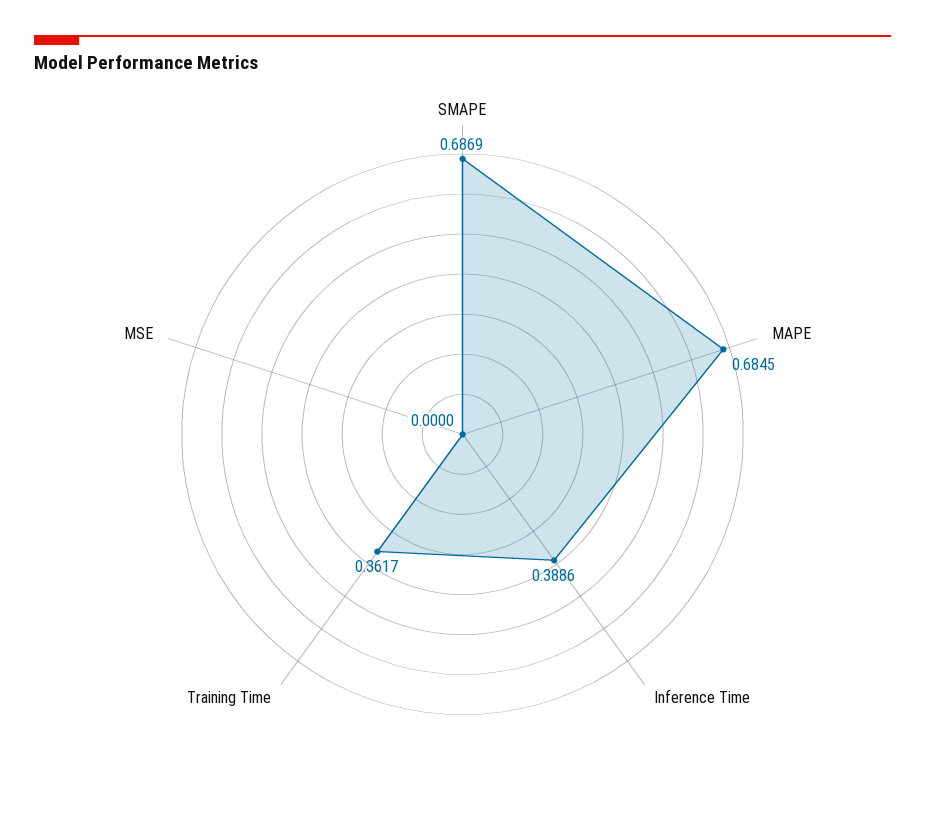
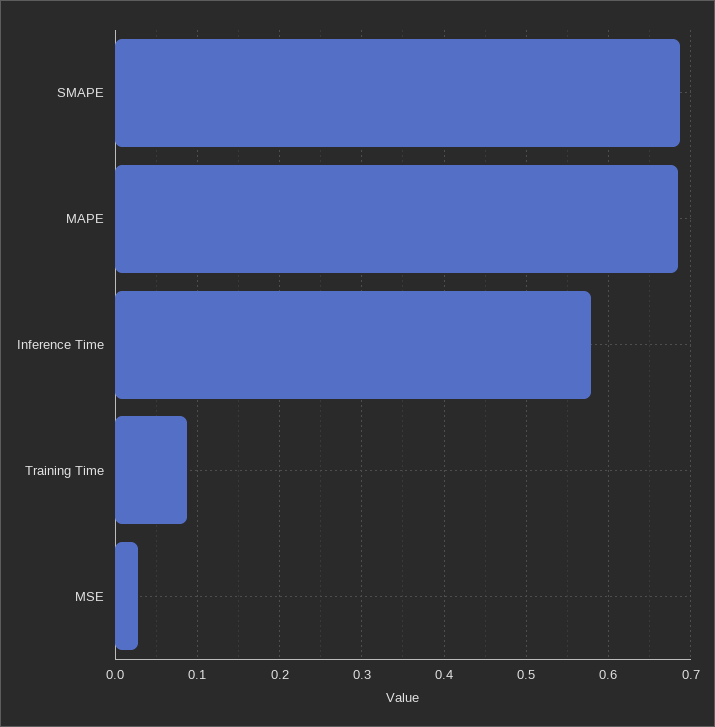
  {
    "SMAPE": 0.6869,
    "MAPE": 0.6845,
-   "Inference Time": 0.3886,
+   "Inference Time": 0.58,
-   "Training Time": 0.3617,
+   "Training Time": 0.09,
-   "MSE": 0
+   "MSE": 0.03
  }

